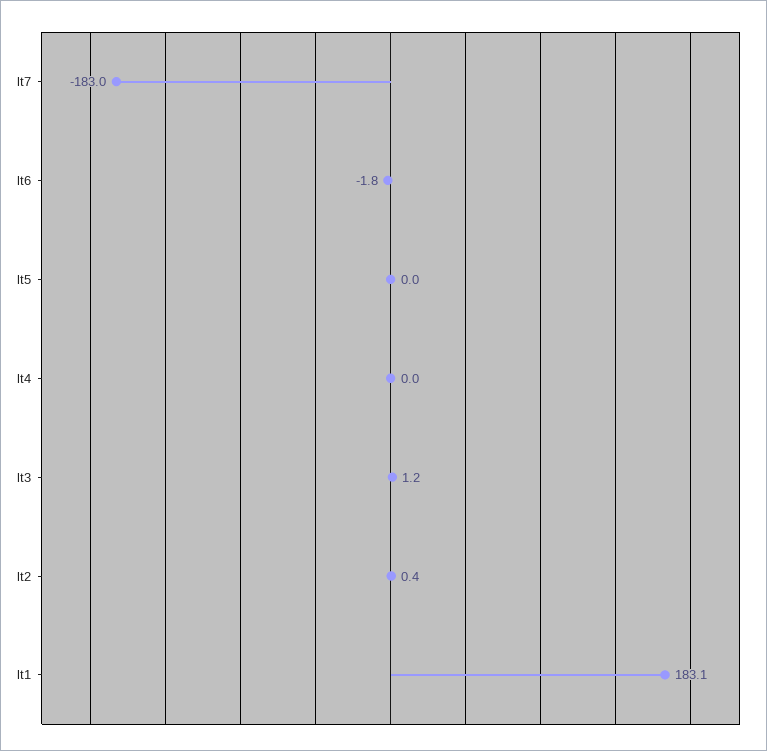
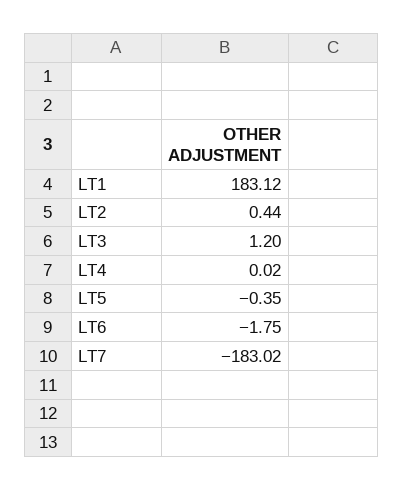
  {
    "lt7": -183.02,
    "lt6": -1.75,
-   "lt5": 0,
+   "lt5": -0.35,
    "lt4": 0.02,
    "lt3": 1.2,
    "lt2": 0.44,
    "lt1": 183.12
  }

